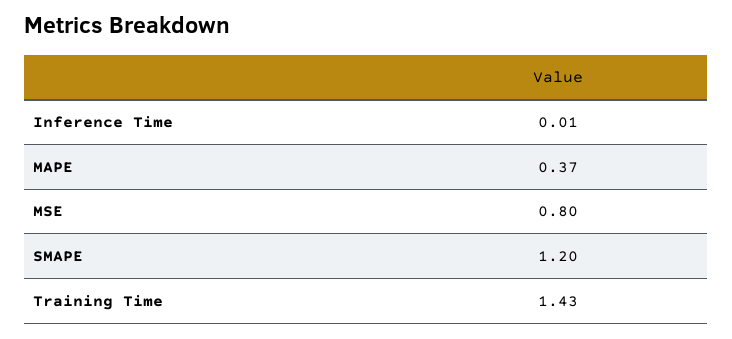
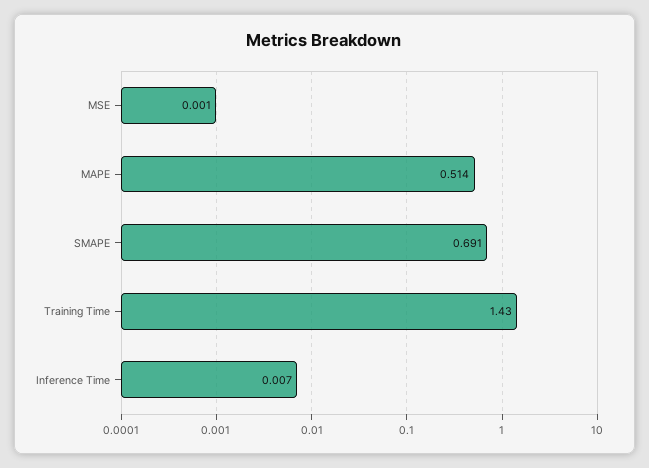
  {
    "Inference Time": 0.007,
-   "MAPE": 0.37,
+   "MAPE": 0.514,
-   "MSE": 0.8,
+   "MSE": 0.001,
-   "SMAPE": 1.2,
+   "SMAPE": 0.691,
    "Training Time": 1.43
  }

